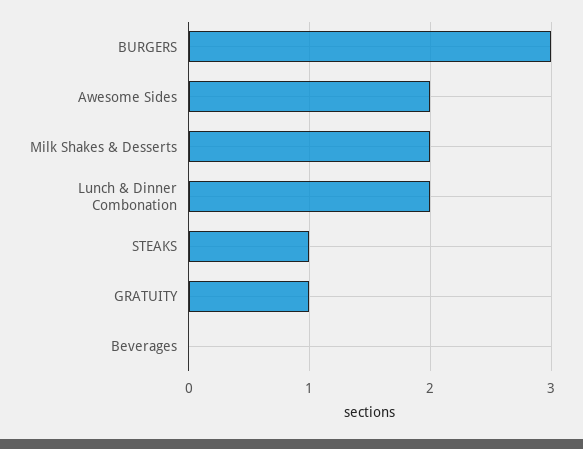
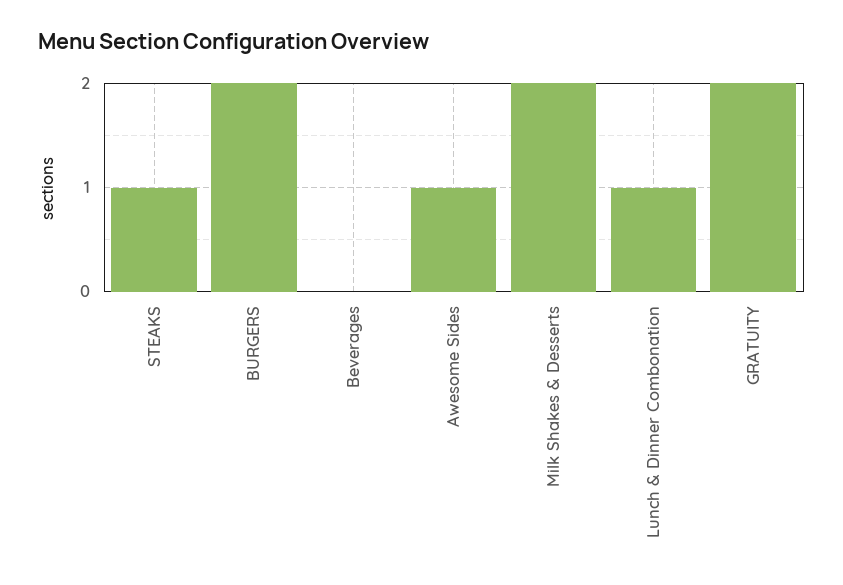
  {
-   "BURGERS": 3,
+   "BURGERS": 2,
-   "Awesome Sides": 2,
+   "Awesome Sides": 1,
    "Milk Shakes & Desserts": 2,
-   "Lunch & Dinner Combonation": 2,
+   "Lunch & Dinner Combonation": 1,
    "STEAKS": 1,
-   "GRATUITY": 1,
+   "GRATUITY": 2,
    "Beverages": 0
  }

